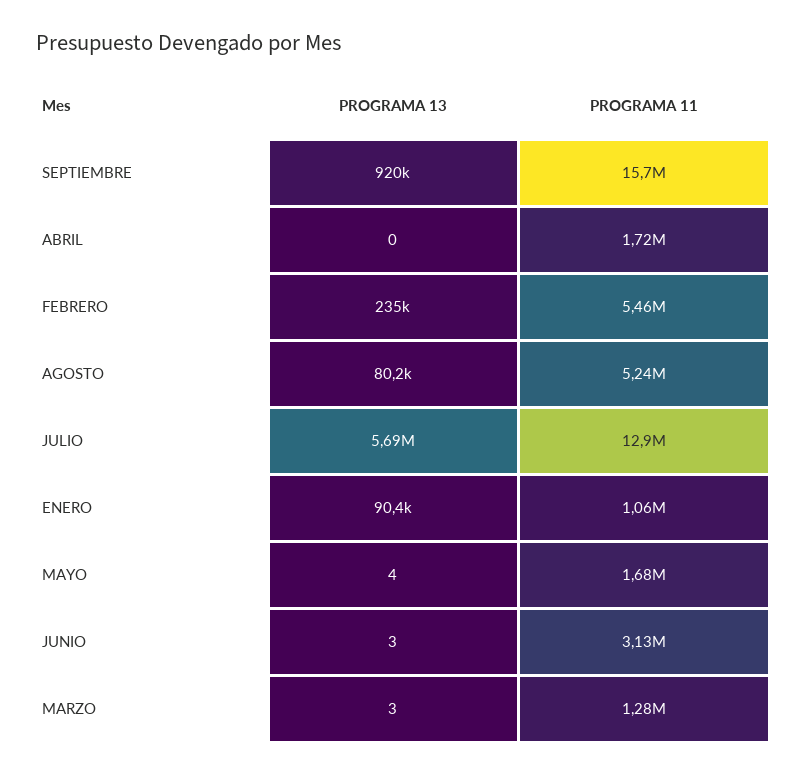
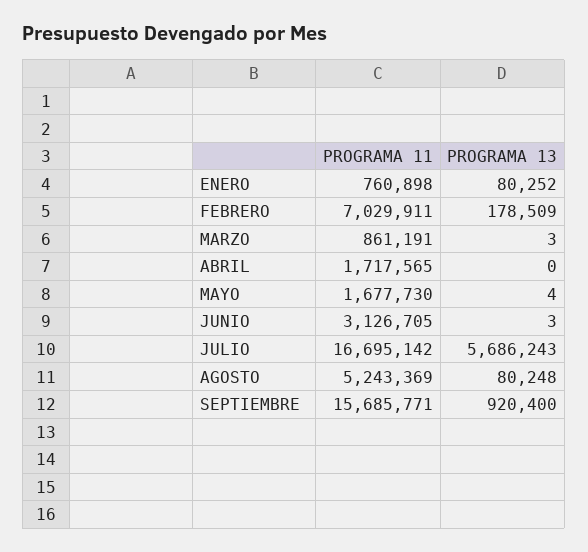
  {
    "PROGRAMA 13": {
      "SEPTIEMBRE": 920400,
      "ABRIL": 0,
-     "FEBRERO": 235000,
+     "FEBRERO": 178509,
      "AGOSTO": 80248,
      "JULIO": 5686243,
-     "ENERO": 90400,
+     "ENERO": 80252,
      "MAYO": 4,
      "JUNIO": 3,
      "MARZO": 3
    },
    "PROGRAMA 11": {
      "SEPTIEMBRE": 15685771,
      "ABRIL": 1717565,
-     "FEBRERO": 5460000,
+     "FEBRERO": 7029911,
      "AGOSTO": 5243369,
-     "JULIO": 12900000,
+     "JULIO": 16695142,
-     "ENERO": 1060000,
+     "ENERO": 760898,
      "MAYO": 1677730,
      "JUNIO": 3126705,
-     "MARZO": 1280000
+     "MARZO": 861191
    }
  }

